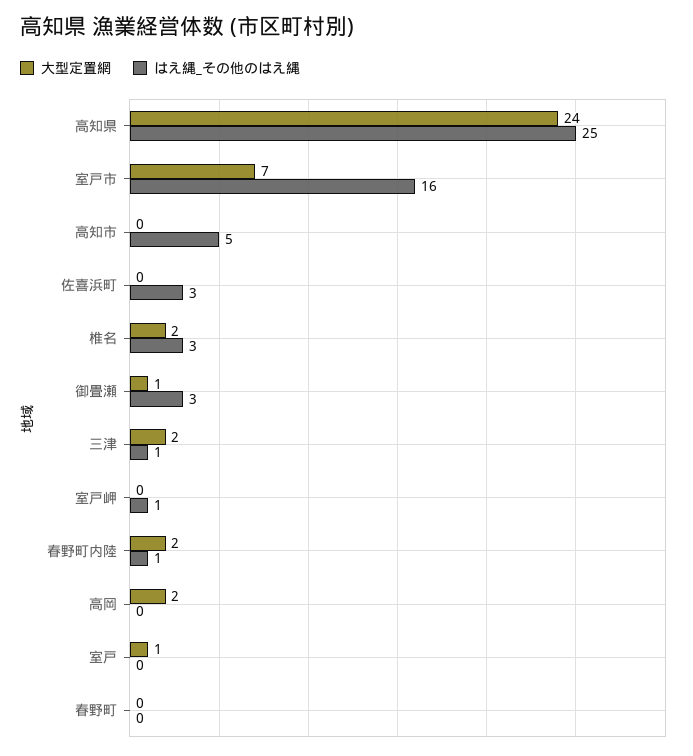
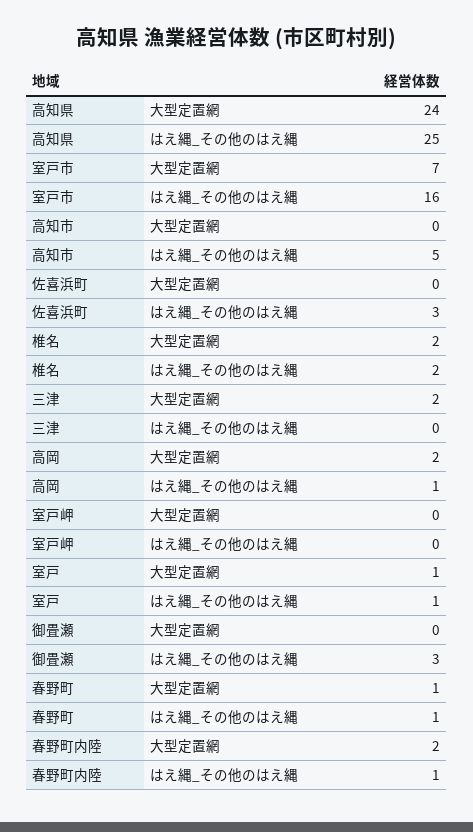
  {
    "大型定置網": {
      "高知県": 24,
      "室戸市": 7,
      "高知市": 0,
      "佐喜浜町": 0,
      "椎名": 2,
-     "御畳瀬": 1,
+     "御畳瀬": 0,
      "三津": 2,
      "室戸岬": 0,
      "春野町内陸": 2,
      "高岡": 2,
      "室戸": 1,
-     "春野町": 0
+     "春野町": 1
    },
    "はえ縄_その他のはえ縄": {
      "高知県": 25,
      "室戸市": 16,
      "高知市": 5,
      "佐喜浜町": 3,
-     "椎名": 3,
+     "椎名": 2,
      "御畳瀬": 3,
-     "三津": 1,
+     "三津": 0,
-     "室戸岬": 1,
+     "室戸岬": 0,
      "春野町内陸": 1,
-     "高岡": 0,
+     "高岡": 1,
-     "室戸": 0,
+     "室戸": 1,
-     "春野町": 0
+     "春野町": 1
    }
  }

